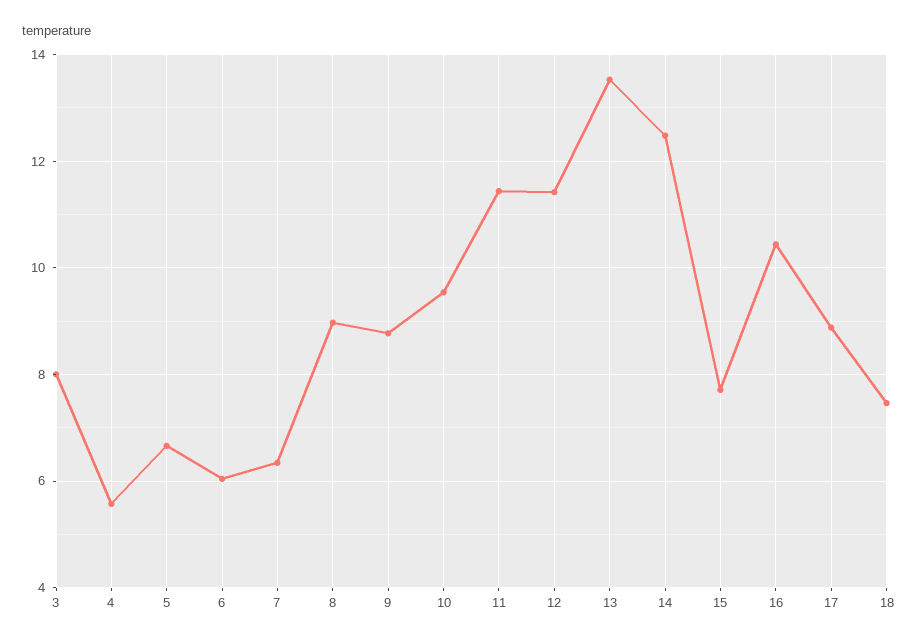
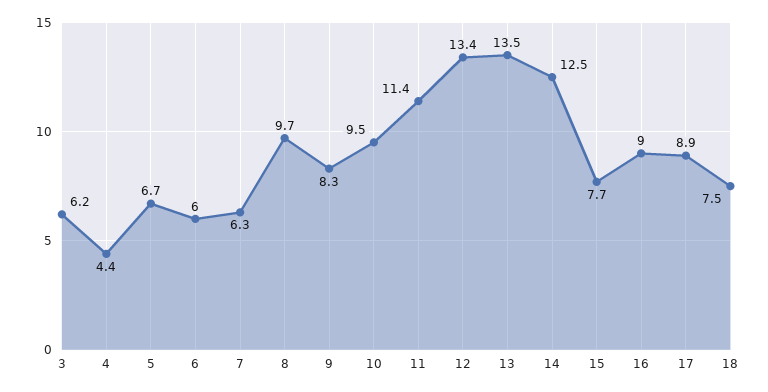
  {
-   "3": 8,
+   "3": 6.2,
-   "4": 5.6,
+   "4": 4.4,
    "5": 6.7,
    "6": 6,
    "7": 6.3,
-   "8": 9,
+   "8": 9.7,
-   "9": 8.8,
+   "9": 8.3,
    "10": 9.5,
    "11": 11.4,
-   "12": 11.4,
+   "12": 13.4,
    "13": 13.5,
    "14": 12.5,
    "15": 7.7,
-   "16": 10.4,
+   "16": 9,
    "17": 8.9,
    "18": 7.5
  }

